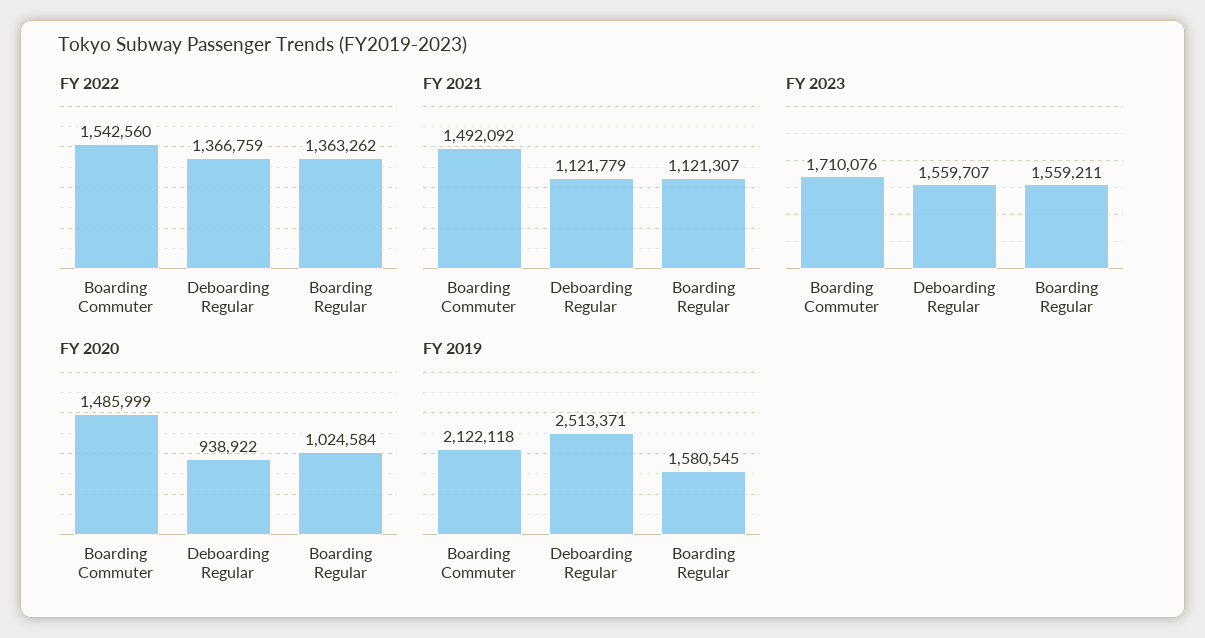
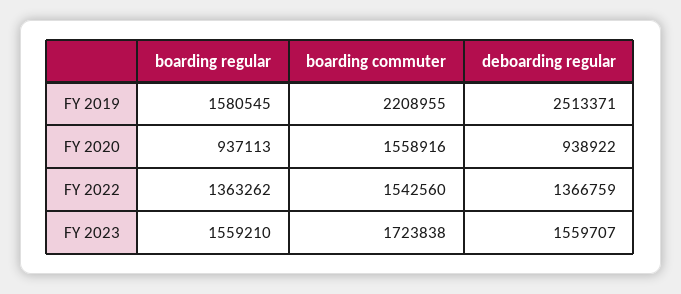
  {
    "FY 2022": {
      "Boarding Commuter": 1542560,
      "Deboarding Regular": 1366759,
      "Boarding Regular": 1363262
    },
-   "FY 2021": {
-     "Boarding Commuter": 1492092,
-     "Deboarding Regular": 1121779,
-     "Boarding Regular": 1121307
-   },
    "FY 2023": {
-     "Boarding Commuter": 1710076,
+     "Boarding Commuter": 1723838,
      "Deboarding Regular": 1559707,
-     "Boarding Regular": 1559211
+     "Boarding Regular": 1559210
    },
    "FY 2020": {
-     "Boarding Commuter": 1485999,
+     "Boarding Commuter": 1558916,
      "Deboarding Regular": 938922,
-     "Boarding Regular": 1024584
+     "Boarding Regular": 937113
    },
    "FY 2019": {
-     "Boarding Commuter": 2122118,
+     "Boarding Commuter": 2208955,
      "Deboarding Regular": 2513371,
      "Boarding Regular": 1580545
    }
  }

